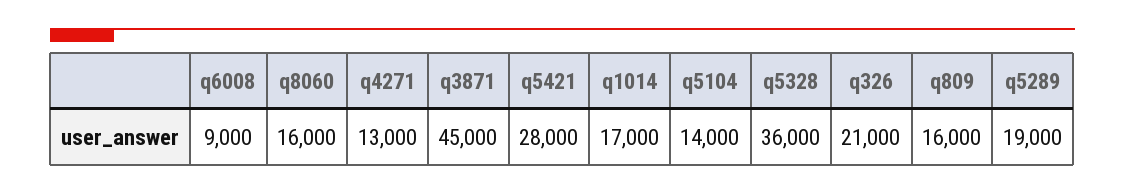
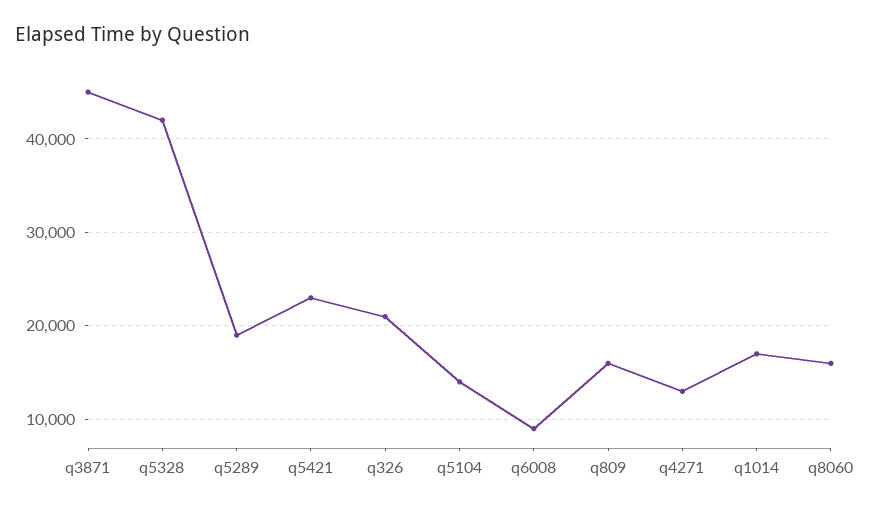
  {
    "q6008": 9000,
    "q8060": 16000,
    "q4271": 13000,
    "q3871": 45000,
-   "q5421": 28000,
+   "q5421": 23000,
    "q1014": 17000,
    "q5104": 14000,
-   "q5328": 36000,
+   "q5328": 42000,
    "q326": 21000,
    "q809": 16000,
    "q5289": 19000
  }

